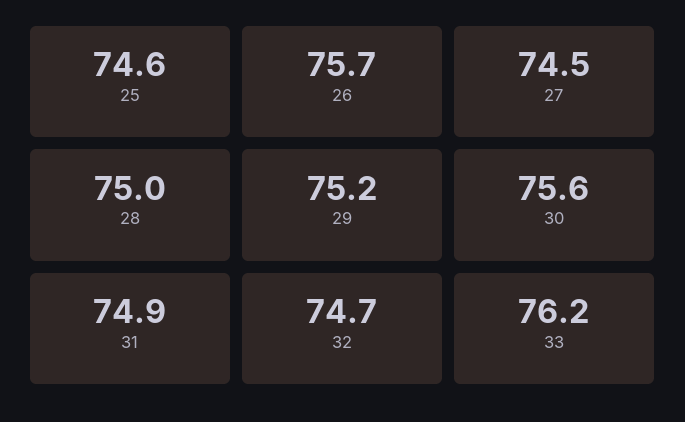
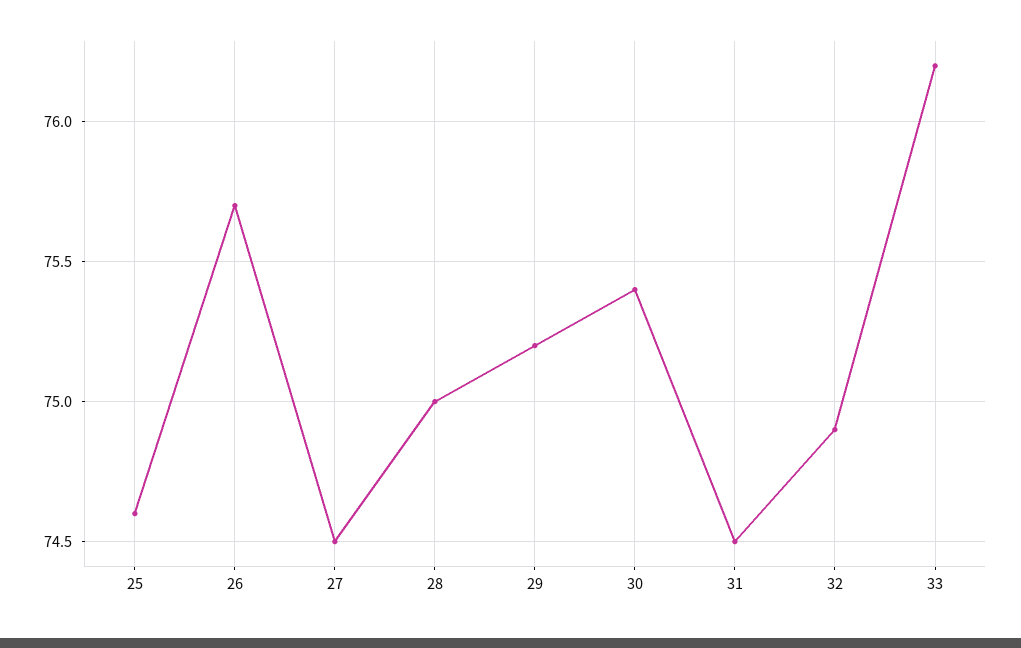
  {
    "25": 74.6,
    "26": 75.7,
    "27": 74.5,
    "28": 75,
    "29": 75.2,
-   "30": 75.6,
+   "30": 75.4,
-   "31": 74.9,
+   "31": 74.5,
-   "32": 74.7,
+   "32": 74.9,
    "33": 76.2
  }

